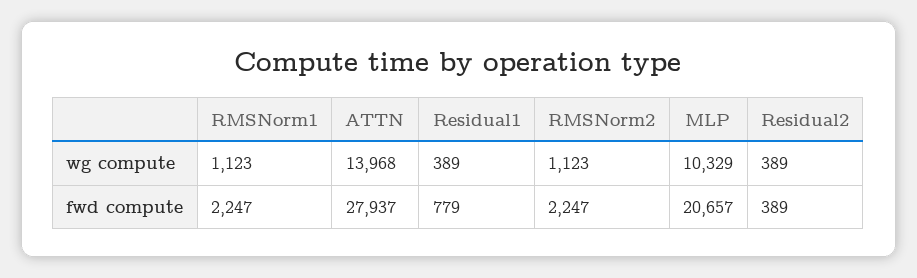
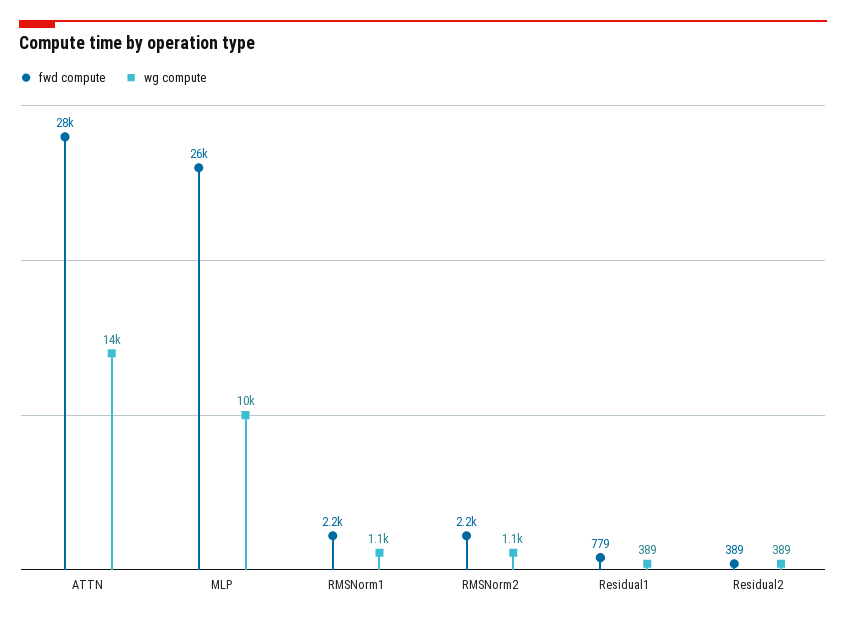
  {
    "wg compute": {
      "RMSNorm1": 1123,
      "ATTN": 13968,
      "Residual1": 389,
      "RMSNorm2": 1123,
      "MLP": 10329,
      "Residual2": 389
    },
    "fwd compute": {
      "RMSNorm1": 2247,
      "ATTN": 27937,
      "Residual1": 779,
      "RMSNorm2": 2247,
-     "MLP": 20657,
+     "MLP": 26000,
      "Residual2": 389
    }
  }

